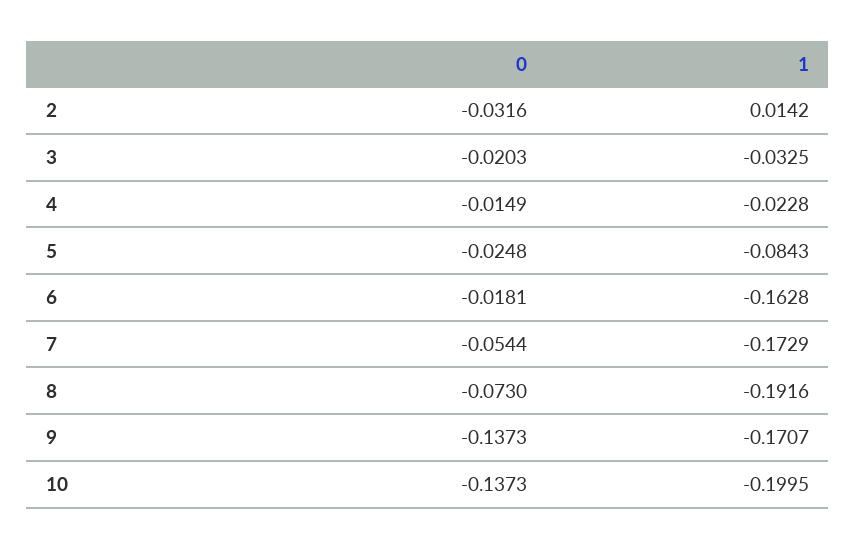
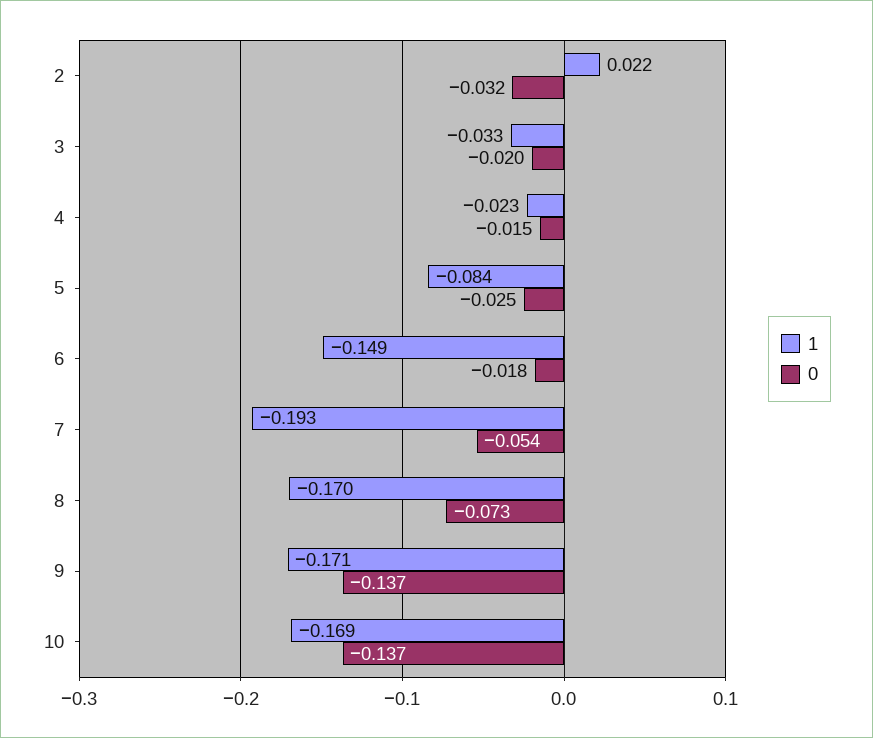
  {
    "0": {
      "2": -0.0316,
      "3": -0.0203,
      "4": -0.0149,
      "5": -0.0248,
      "6": -0.0181,
      "7": -0.0544,
      "8": -0.073,
      "9": -0.1373,
      "10": -0.1373
    },
    "1": {
-     "2": 0.0142,
+     "2": 0.022,
      "3": -0.0325,
      "4": -0.0228,
      "5": -0.0843,
-     "6": -0.1628,
+     "6": -0.149,
-     "7": -0.1729,
+     "7": -0.193,
-     "8": -0.1916,
+     "8": -0.17,
      "9": -0.1707,
-     "10": -0.1995
+     "10": -0.169
    }
  }

